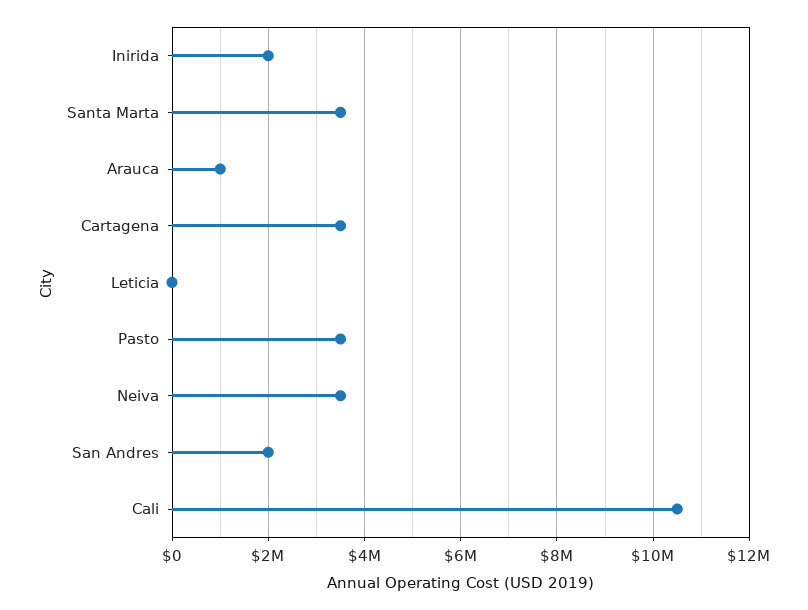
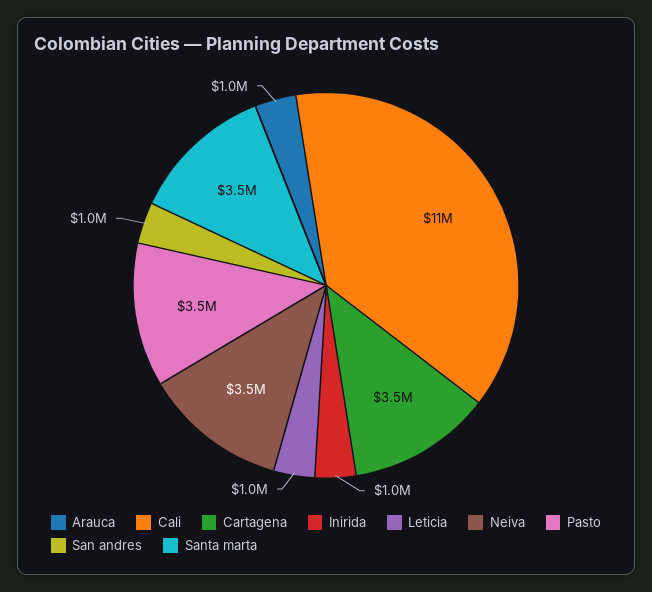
  {
-   "Inirida": 2000000,
+   "Inirida": 1000000,
    "Santa Marta": 3500000,
    "Arauca": 1000000,
    "Cartagena": 3500000,
-   "Leticia": 0,
+   "Leticia": 1000000,
    "Pasto": 3500000,
    "Neiva": 3500000,
-   "San Andres": 2000000,
+   "San Andres": 1000000,
    "Cali": 11000000
  }

